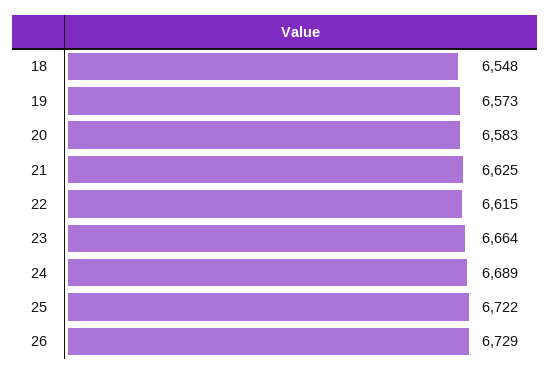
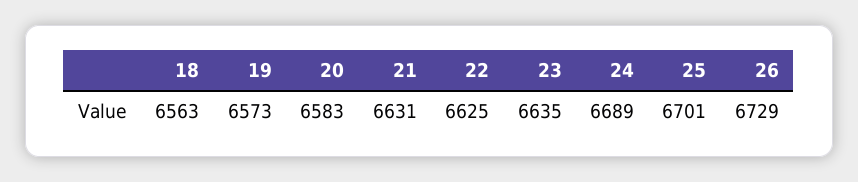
  {
-   "18": 6548,
+   "18": 6563,
    "19": 6573,
    "20": 6583,
-   "21": 6625,
+   "21": 6631,
-   "22": 6615,
+   "22": 6625,
-   "23": 6664,
+   "23": 6635,
    "24": 6689,
-   "25": 6722,
+   "25": 6701,
    "26": 6729
  }

